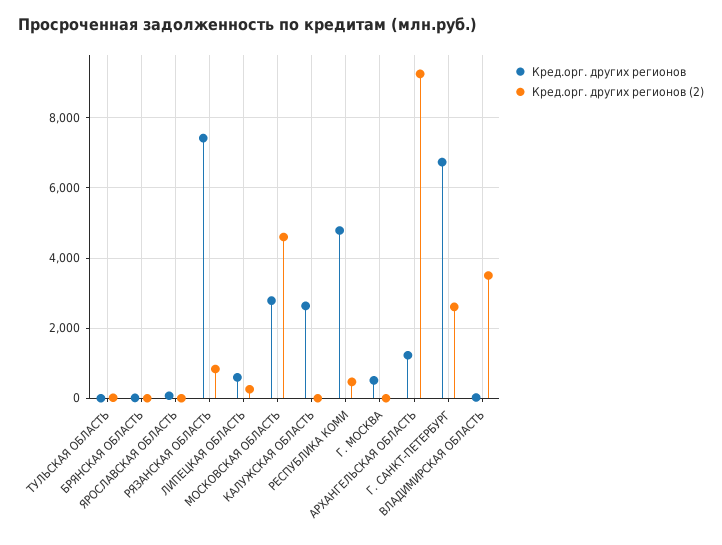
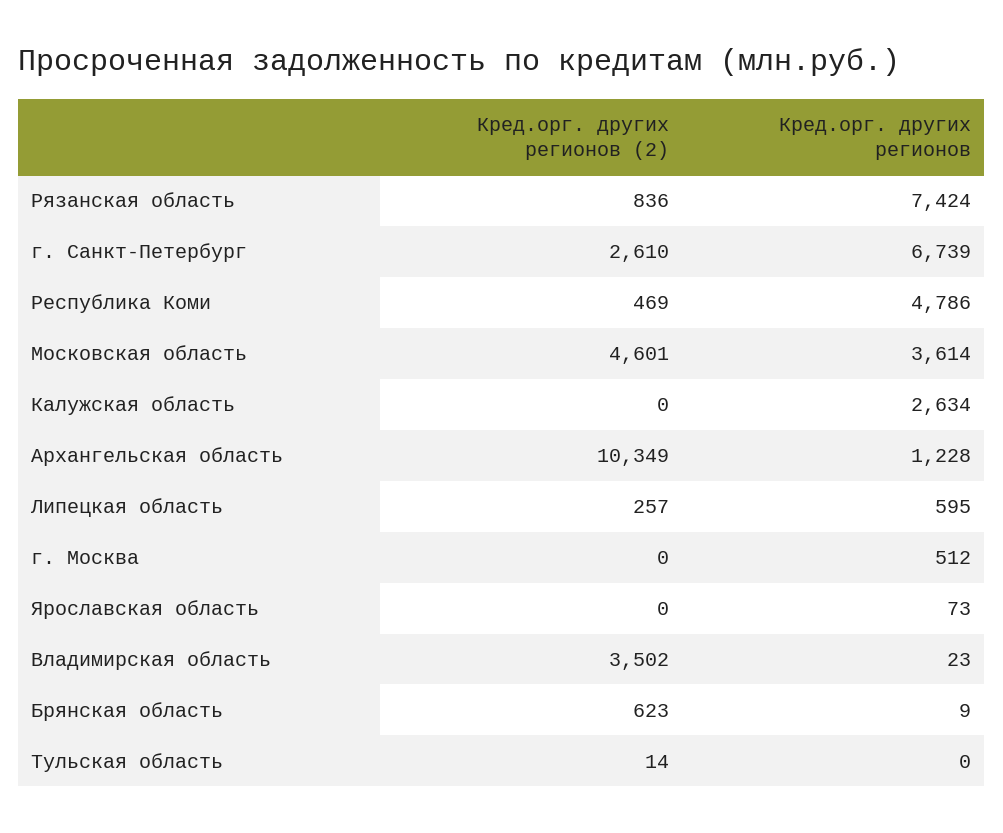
  {
    "Кред.орг. других регионов": {
      "ТУЛЬСКАЯ ОБЛАСТЬ": 0,
      "БРЯНСКАЯ ОБЛАСТЬ": 9,
      "ЯРОСЛАВСКАЯ ОБЛАСТЬ": 73,
      "РЯЗАНСКАЯ ОБЛАСТЬ": 7424,
      "ЛИПЕЦКАЯ ОБЛАСТЬ": 595,
-     "МОСКОВСКАЯ ОБЛАСТЬ": 2800,
+     "МОСКОВСКАЯ ОБЛАСТЬ": 3614,
      "КАЛУЖСКАЯ ОБЛАСТЬ": 2634,
      "РЕСПУБЛИКА КОМИ": 4786,
      "Г. МОСКВА": 512,
      "АРХАНГЕЛЬСКАЯ ОБЛАСТЬ": 1228,
      "Г. САНКТ-ПЕТЕРБУРГ": 6739,
      "ВЛАДИМИРСКАЯ ОБЛАСТЬ": 23
    },
    "Кред.орг. других регионов (2)": {
      "ТУЛЬСКАЯ ОБЛАСТЬ": 14,
-     "БРЯНСКАЯ ОБЛАСТЬ": 0,
+     "БРЯНСКАЯ ОБЛАСТЬ": 623,
      "ЯРОСЛАВСКАЯ ОБЛАСТЬ": 0,
      "РЯЗАНСКАЯ ОБЛАСТЬ": 836,
      "ЛИПЕЦКАЯ ОБЛАСТЬ": 257,
      "МОСКОВСКАЯ ОБЛАСТЬ": 4601,
      "КАЛУЖСКАЯ ОБЛАСТЬ": 0,
      "РЕСПУБЛИКА КОМИ": 469,
      "Г. МОСКВА": 0,
-     "АРХАНГЕЛЬСКАЯ ОБЛАСТЬ": 9200,
+     "АРХАНГЕЛЬСКАЯ ОБЛАСТЬ": 10349,
      "Г. САНКТ-ПЕТЕРБУРГ": 2610,
      "ВЛАДИМИРСКАЯ ОБЛАСТЬ": 3502
    }
  }

